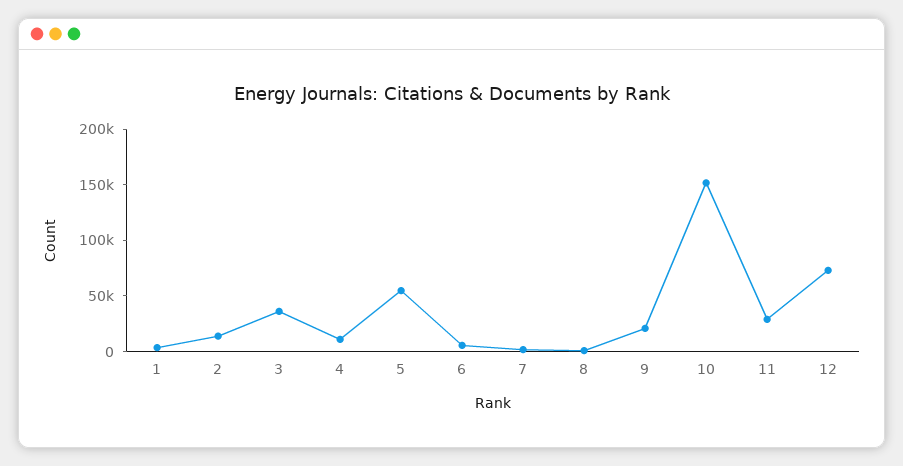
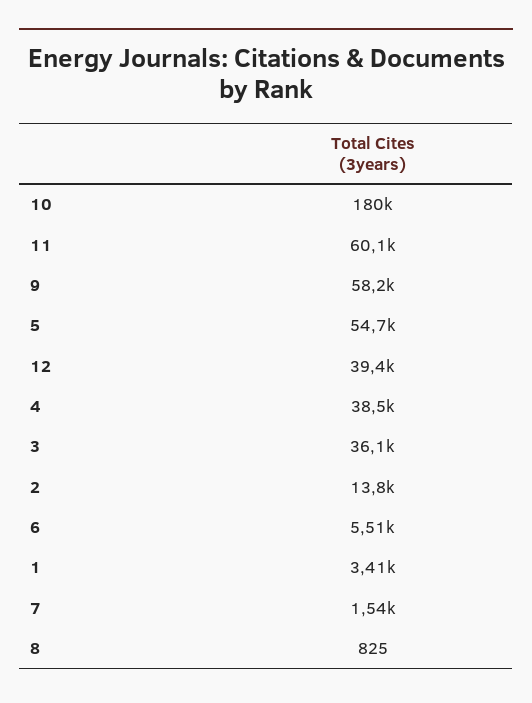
  {
    "1": 3410,
    "2": 13800,
    "3": 36100,
-   "4": 10000,
+   "4": 38500,
    "5": 54700,
    "6": 5510,
    "7": 1540,
    "8": 825,
-   "9": 20000,
+   "9": 58200,
-   "10": 150000,
+   "10": 180000,
-   "11": 30000,
+   "11": 60100,
-   "12": 70000
+   "12": 39400
  }

